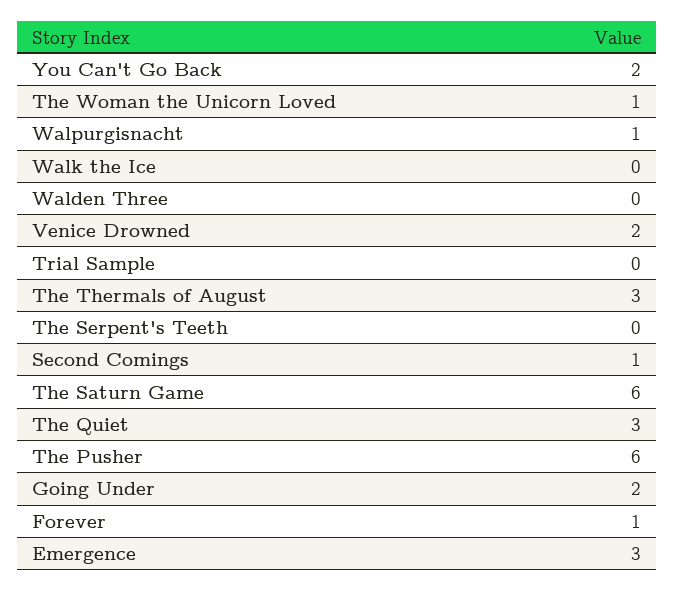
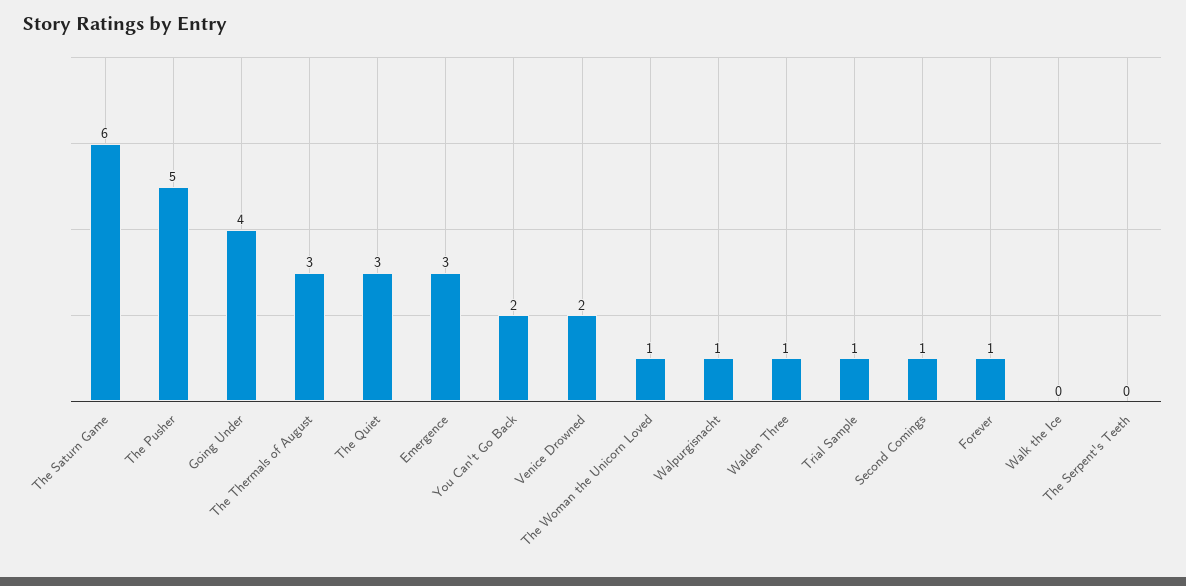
  {
    "You Can't Go Back": 2,
    "The Woman the Unicorn Loved": 1,
    "Walpurgisnacht": 1,
    "Walk the Ice": 0,
-   "Walden Three": 0,
+   "Walden Three": 1,
    "Venice Drowned": 2,
-   "Trial Sample": 0,
+   "Trial Sample": 1,
    "The Thermals of August": 3,
    "The Serpent's Teeth": 0,
    "Second Comings": 1,
    "The Saturn Game": 6,
    "The Quiet": 3,
-   "The Pusher": 6,
+   "The Pusher": 5,
-   "Going Under": 2,
+   "Going Under": 4,
    "Forever": 1,
    "Emergence": 3
  }

